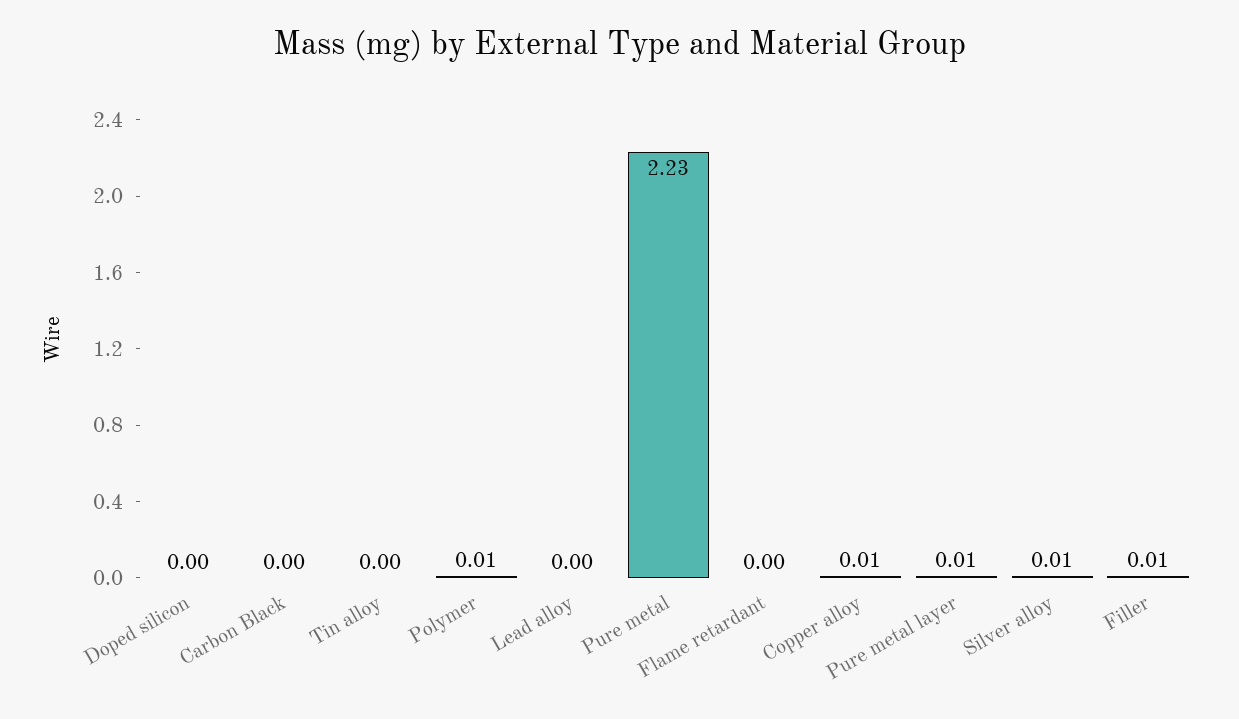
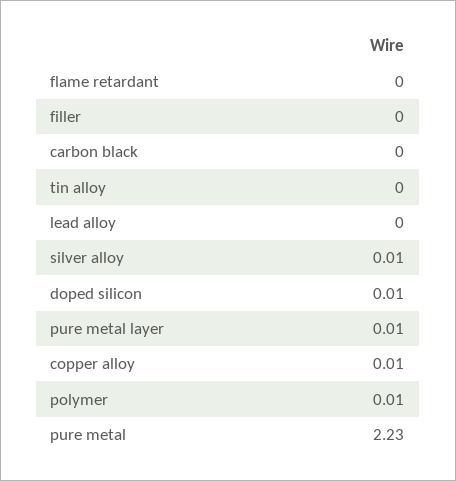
  {
-   "Doped silicon": 0,
+   "Doped silicon": 0.01,
    "Carbon Black": 0,
    "Tin alloy": 0,
    "Polymer": 0.01,
    "Lead alloy": 0,
    "Pure metal": 2.23,
    "Flame retardant": 0,
    "Copper alloy": 0.01,
    "Pure metal layer": 0.01,
    "Silver alloy": 0.01,
-   "Filler": 0.01
+   "Filler": 0
  }

